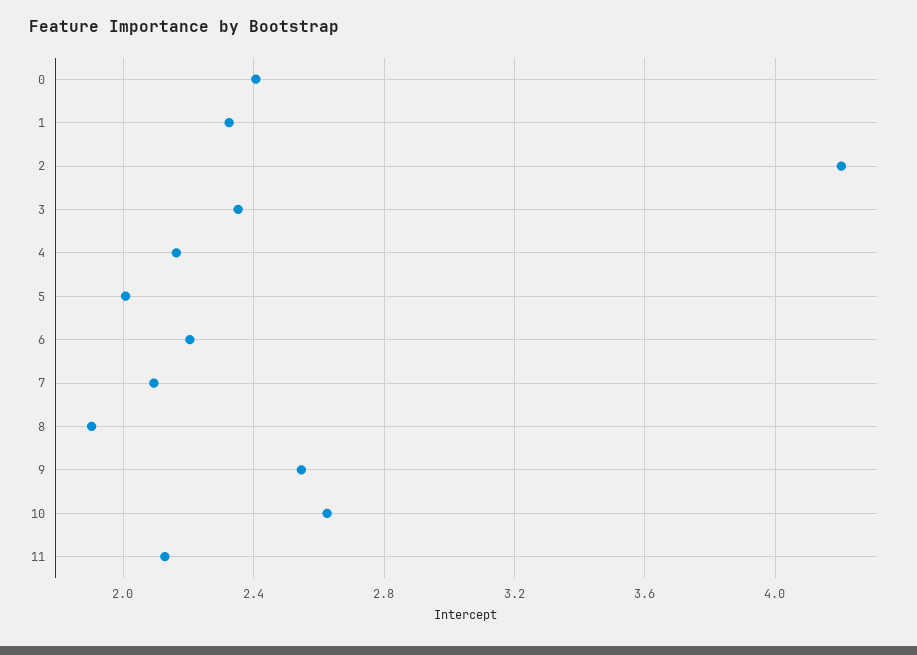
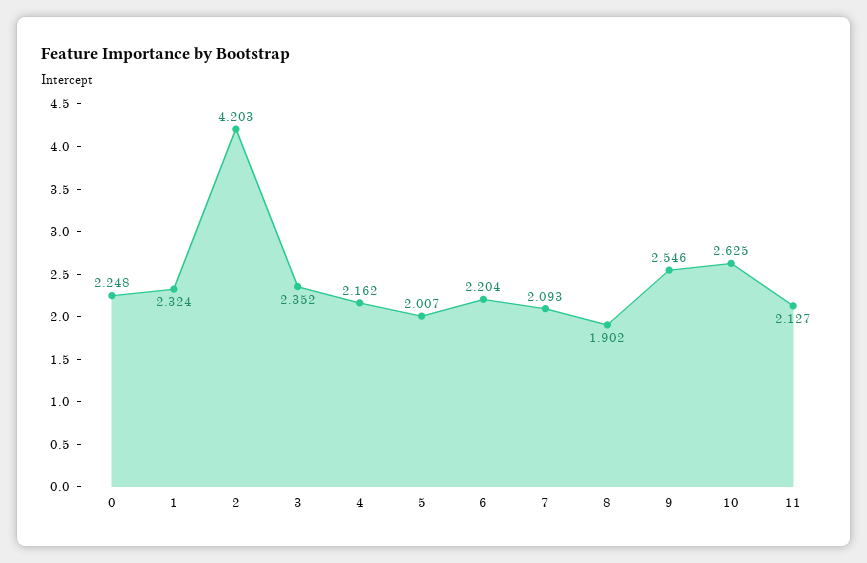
  {
-   "0": 2.4,
+   "0": 2.248,
    "1": 2.324,
    "2": 4.203,
    "3": 2.352,
    "4": 2.162,
    "5": 2.007,
    "6": 2.204,
    "7": 2.093,
    "8": 1.902,
    "9": 2.546,
    "10": 2.625,
    "11": 2.127
  }

